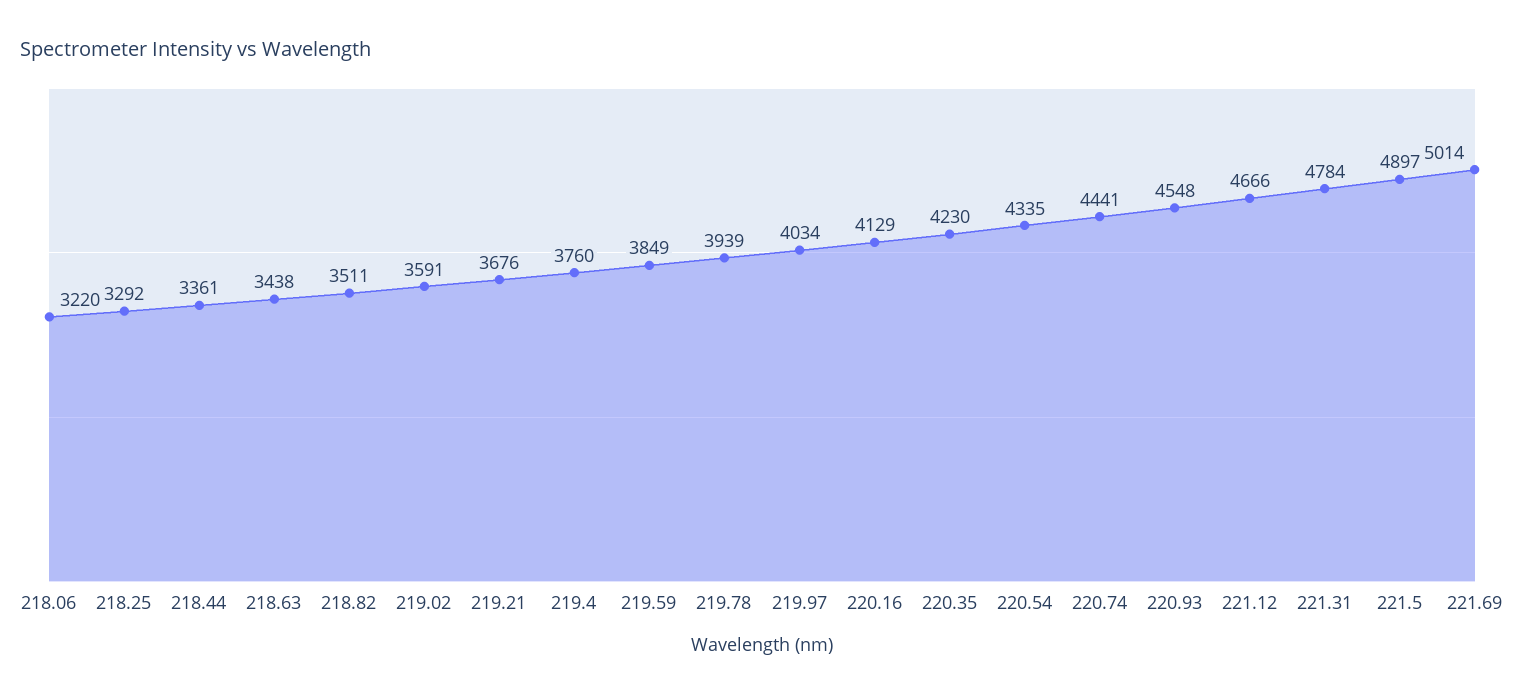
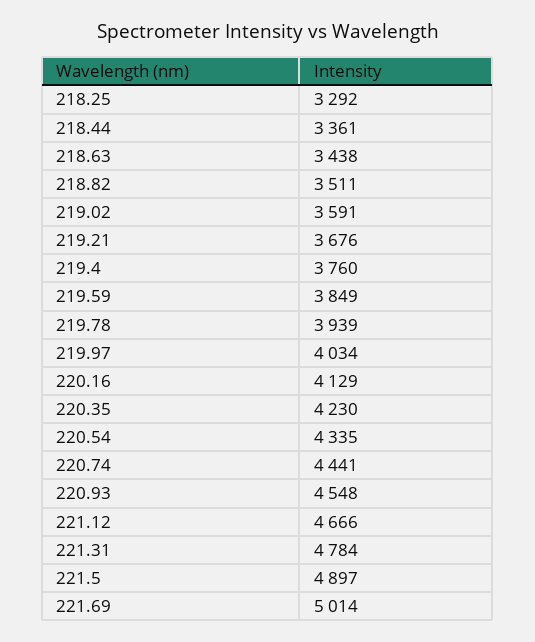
  {
-   "218.06": 3220,
    "218.25": 3292,
    "218.44": 3361,
    "218.63": 3438,
    "218.82": 3511,
    "219.02": 3591,
    "219.21": 3676,
    "219.4": 3760,
    "219.59": 3849,
    "219.78": 3939,
    "219.97": 4034,
    "220.16": 4129,
    "220.35": 4230,
    "220.54": 4335,
    "220.74": 4441,
    "220.93": 4548,
    "221.12": 4666,
    "221.31": 4784,
    "221.5": 4897,
    "221.69": 5014
  }

